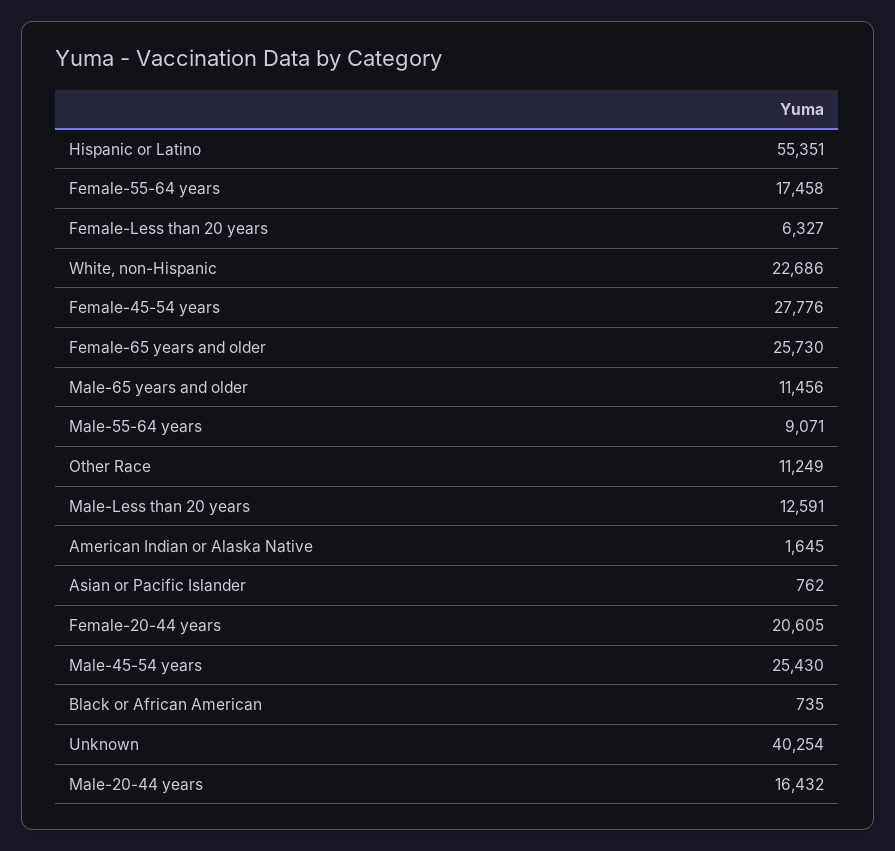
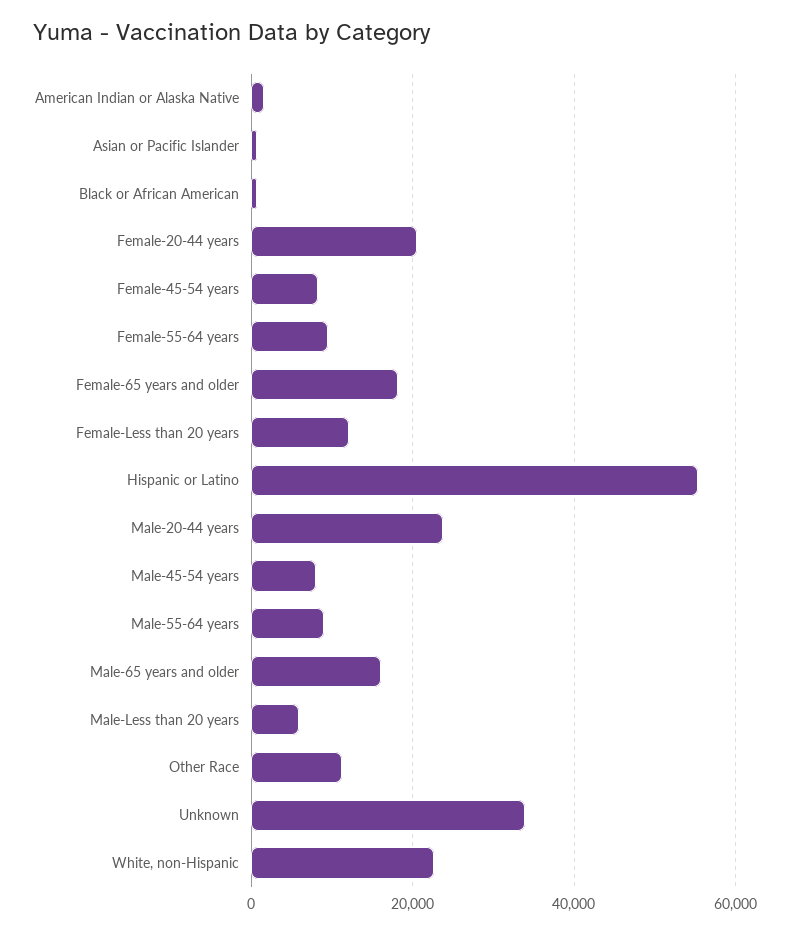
  {
    "Hispanic or Latino": 55351,
-   "Female-55-64 years": 17458,
+   "Female-55-64 years": 10000,
-   "Female-Less than 20 years": 6327,
+   "Female-Less than 20 years": 12000,
    "White, non-Hispanic": 22686,
-   "Female-45-54 years": 27776,
+   "Female-45-54 years": 8000,
-   "Female-65 years and older": 25730,
+   "Female-65 years and older": 18000,
-   "Male-65 years and older": 11456,
+   "Male-65 years and older": 16000,
    "Male-55-64 years": 9071,
    "Other Race": 11249,
-   "Male-Less than 20 years": 12591,
+   "Male-Less than 20 years": 6000,
    "American Indian or Alaska Native": 1645,
    "Asian or Pacific Islander": 762,
    "Female-20-44 years": 20605,
-   "Male-45-54 years": 25430,
+   "Male-45-54 years": 8000,
    "Black or African American": 735,
-   "Unknown": 40254,
+   "Unknown": 34000,
-   "Male-20-44 years": 16432
+   "Male-20-44 years": 24000
  }

